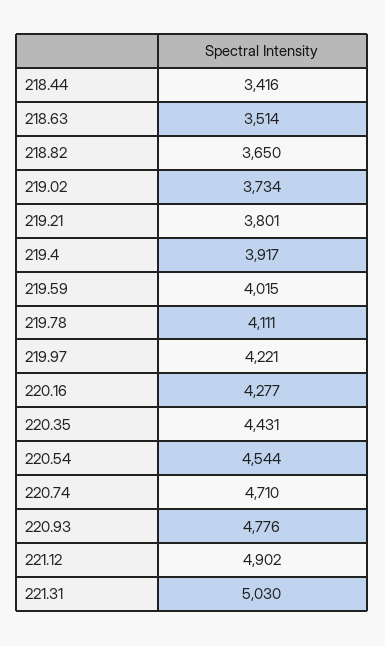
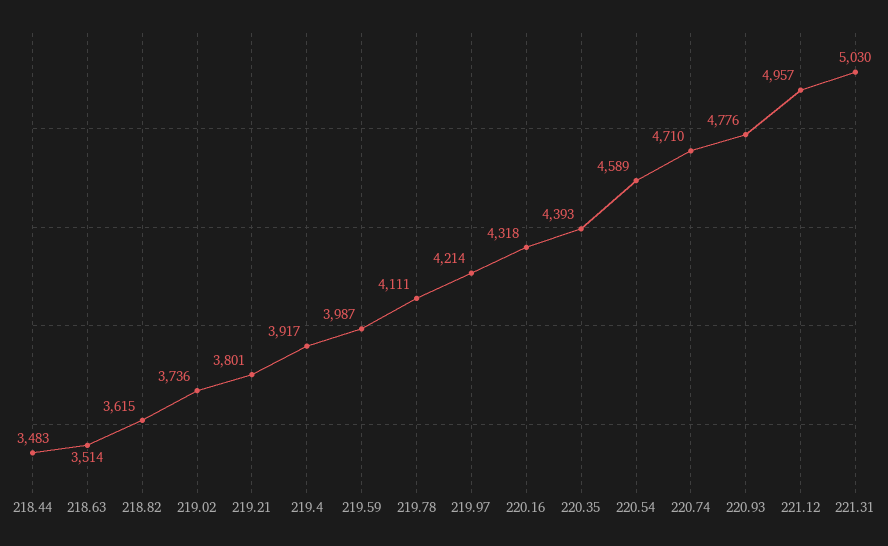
  {
-   "218.44": 3416,
+   "218.44": 3483,
    "218.63": 3514,
-   "218.82": 3650,
+   "218.82": 3615,
-   "219.02": 3734,
+   "219.02": 3736,
    "219.21": 3801,
    "219.4": 3917,
-   "219.59": 4015,
+   "219.59": 3987,
    "219.78": 4111,
-   "219.97": 4221,
+   "219.97": 4214,
-   "220.16": 4277,
+   "220.16": 4318,
-   "220.35": 4431,
+   "220.35": 4393,
-   "220.54": 4544,
+   "220.54": 4589,
    "220.74": 4710,
    "220.93": 4776,
-   "221.12": 4902,
+   "221.12": 4957,
    "221.31": 5030
  }

